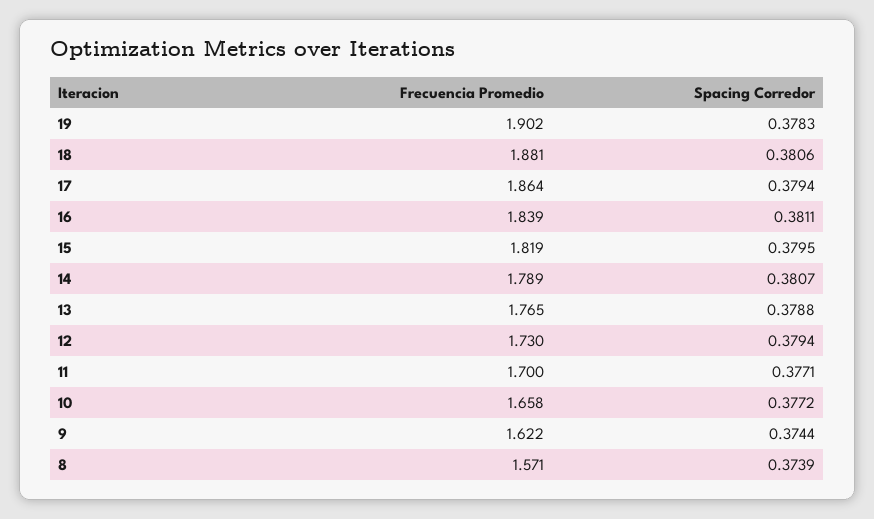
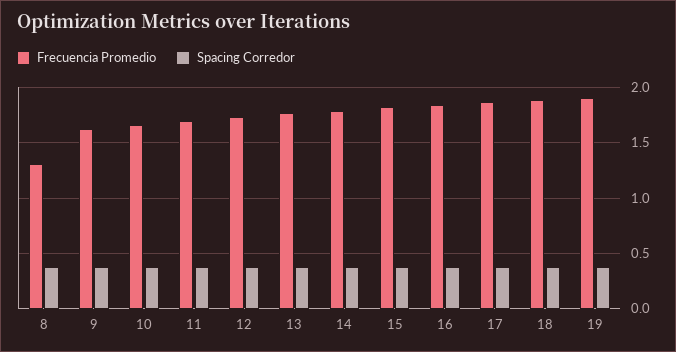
  {
    "Frecuencia Promedio": {
      "19": 1.902,
      "18": 1.881,
      "17": 1.864,
      "16": 1.839,
      "15": 1.819,
      "14": 1.789,
      "13": 1.765,
      "12": 1.73,
      "11": 1.7,
      "10": 1.658,
      "9": 1.622,
-     "8": 1.571
+     "8": 1.3
    },
    "Spacing Corredor": {
      "19": 0.3783,
      "18": 0.3806,
      "17": 0.3794,
      "16": 0.3811,
      "15": 0.3795,
      "14": 0.3807,
      "13": 0.3788,
      "12": 0.3794,
      "11": 0.3771,
      "10": 0.3772,
      "9": 0.3744,
      "8": 0.3739
    }
  }

